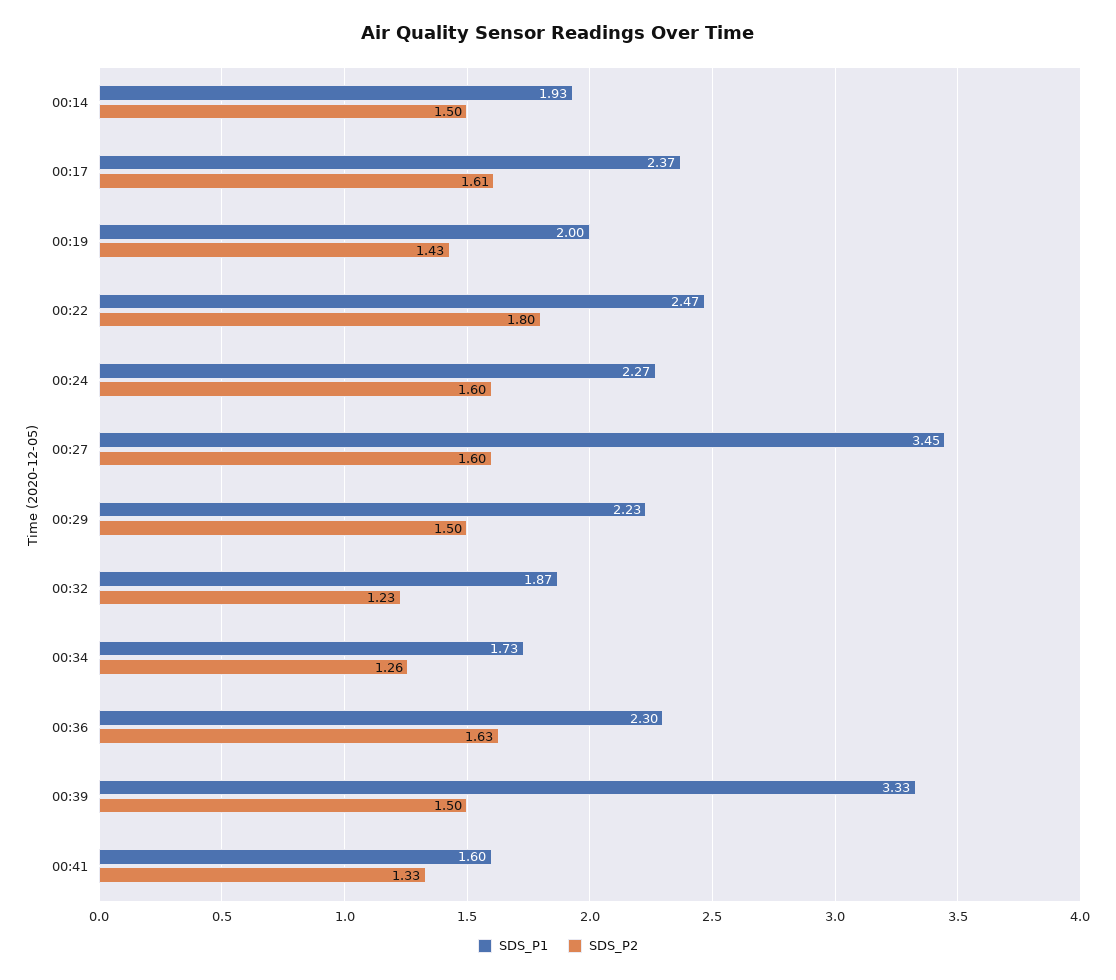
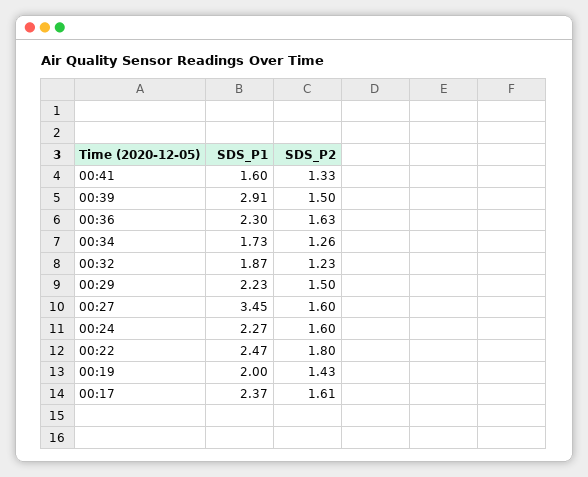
  {
    "SDS_P1": {
-     "00:14": 1.93,
      "00:17": 2.37,
      "00:19": 2,
      "00:22": 2.47,
      "00:24": 2.27,
      "00:27": 3.45,
      "00:29": 2.23,
      "00:32": 1.87,
      "00:34": 1.73,
      "00:36": 2.3,
-     "00:39": 3.33,
+     "00:39": 2.91,
      "00:41": 1.6
    },
    "SDS_P2": {
-     "00:14": 1.5,
      "00:17": 1.61,
      "00:19": 1.43,
      "00:22": 1.8,
      "00:24": 1.6,
      "00:27": 1.6,
      "00:29": 1.5,
      "00:32": 1.23,
      "00:34": 1.26,
      "00:36": 1.63,
      "00:39": 1.5,
      "00:41": 1.33
    }
  }

